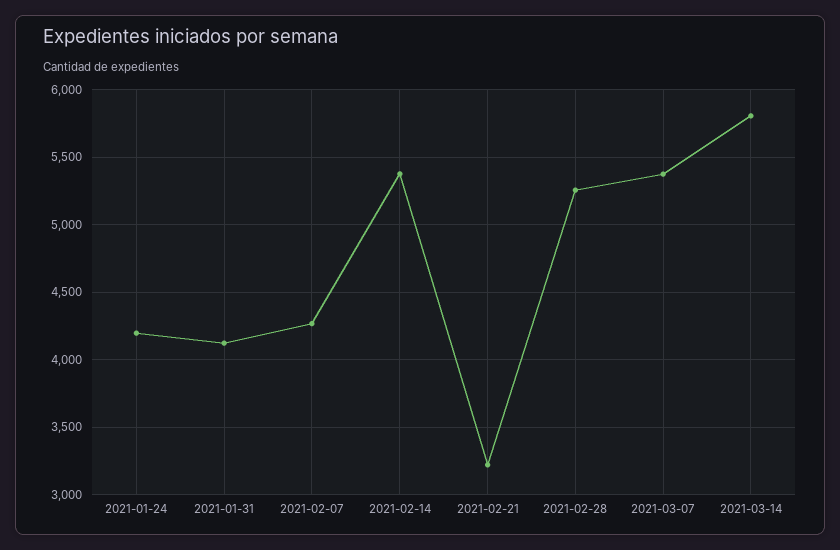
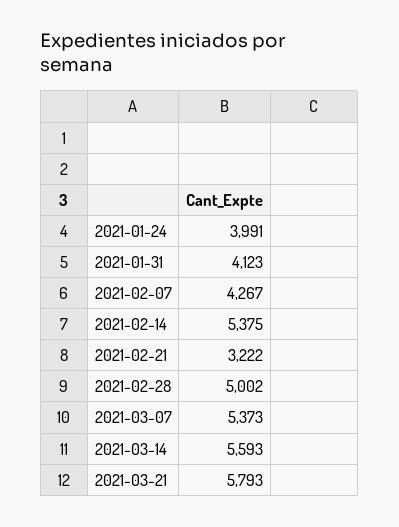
  {
-   "2021-01-24": 4200,
+   "2021-01-24": 3991,
    "2021-01-31": 4123,
    "2021-02-07": 4267,
    "2021-02-14": 5375,
    "2021-02-21": 3222,
-   "2021-02-28": 5250,
+   "2021-02-28": 5002,
    "2021-03-07": 5373,
-   "2021-03-14": 5800
+   "2021-03-14": 5593,
+   "2021-03-21": 5793
  }

